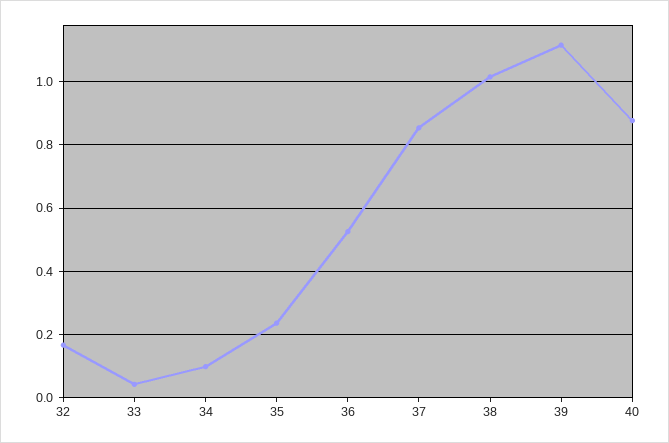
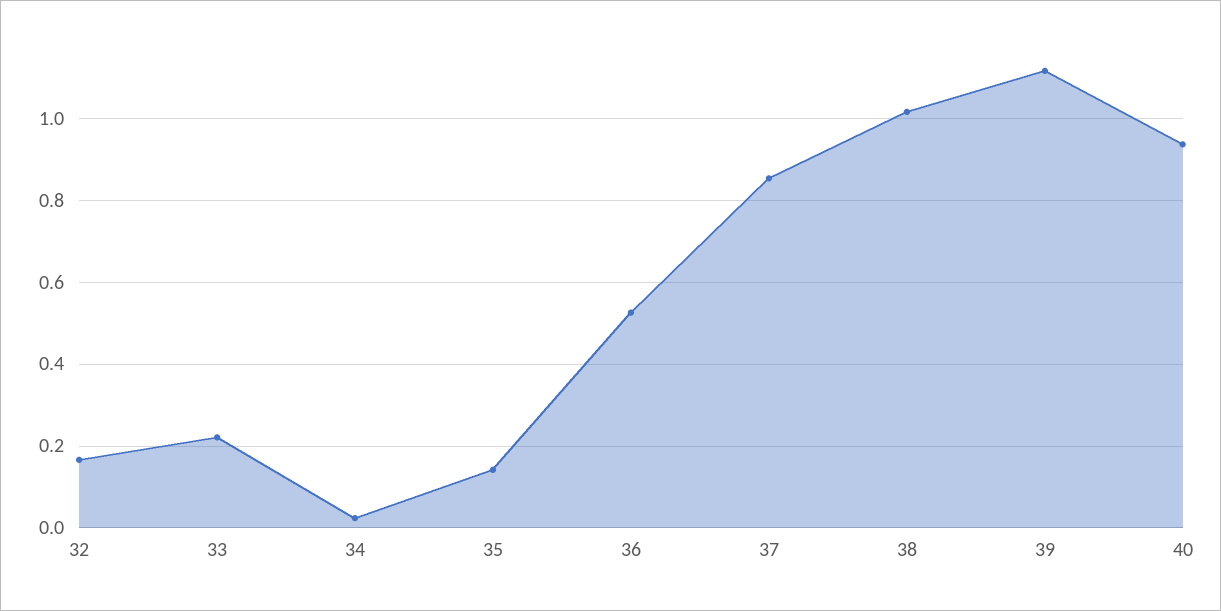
  {
    "32": 0.16,
-   "33": 0.04,
+   "33": 0.22,
-   "34": 0.1,
+   "34": 0.02,
-   "35": 0.24,
+   "35": 0.14,
    "36": 0.52,
    "37": 0.86,
    "38": 1.02,
    "39": 1.12,
-   "40": 0.88
+   "40": 0.94
  }

